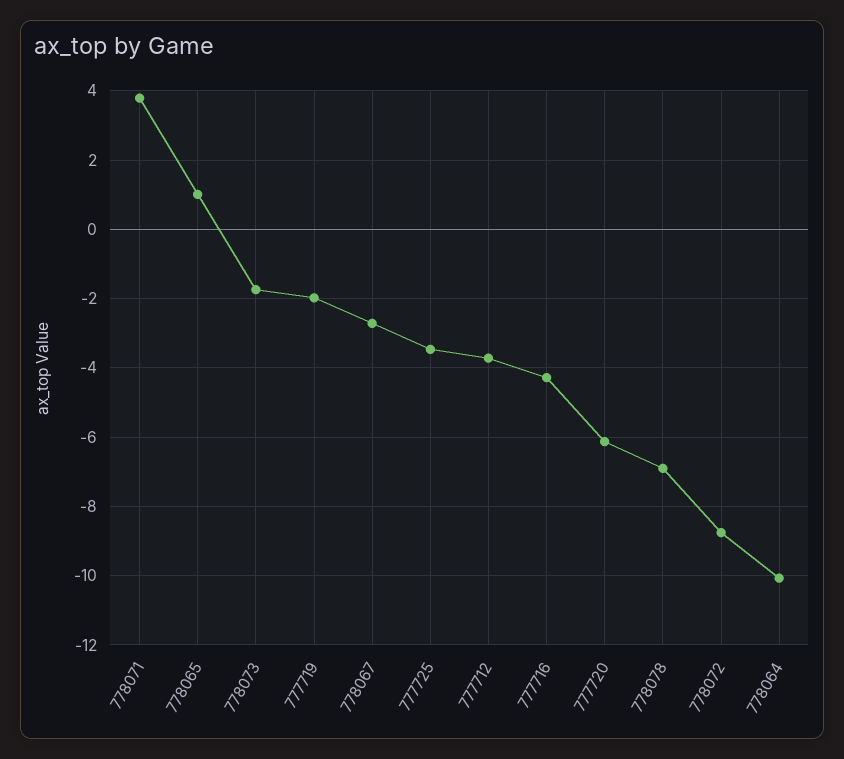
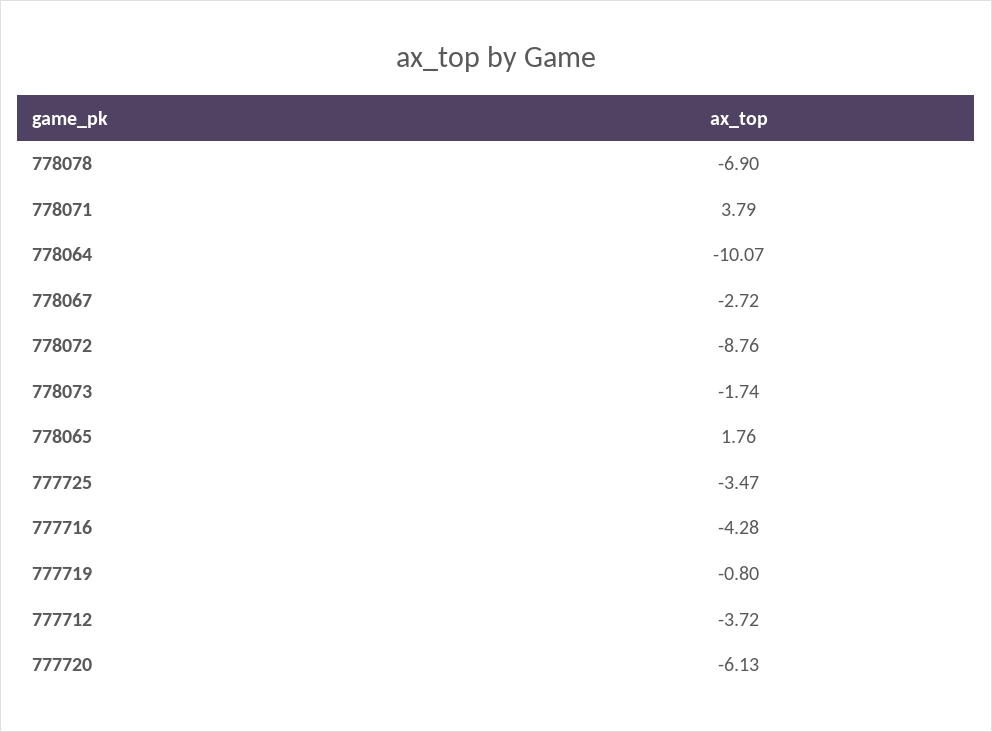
  {
    "778071": 3.79,
-   "778065": 1,
+   "778065": 1.76,
    "778073": -1.74,
-   "777719": -2,
+   "777719": -0.8,
    "778067": -2.72,
    "777725": -3.47,
    "777712": -3.72,
    "777716": -4.28,
    "777720": -6.13,
    "778078": -6.9,
    "778072": -8.76,
    "778064": -10.07
  }

